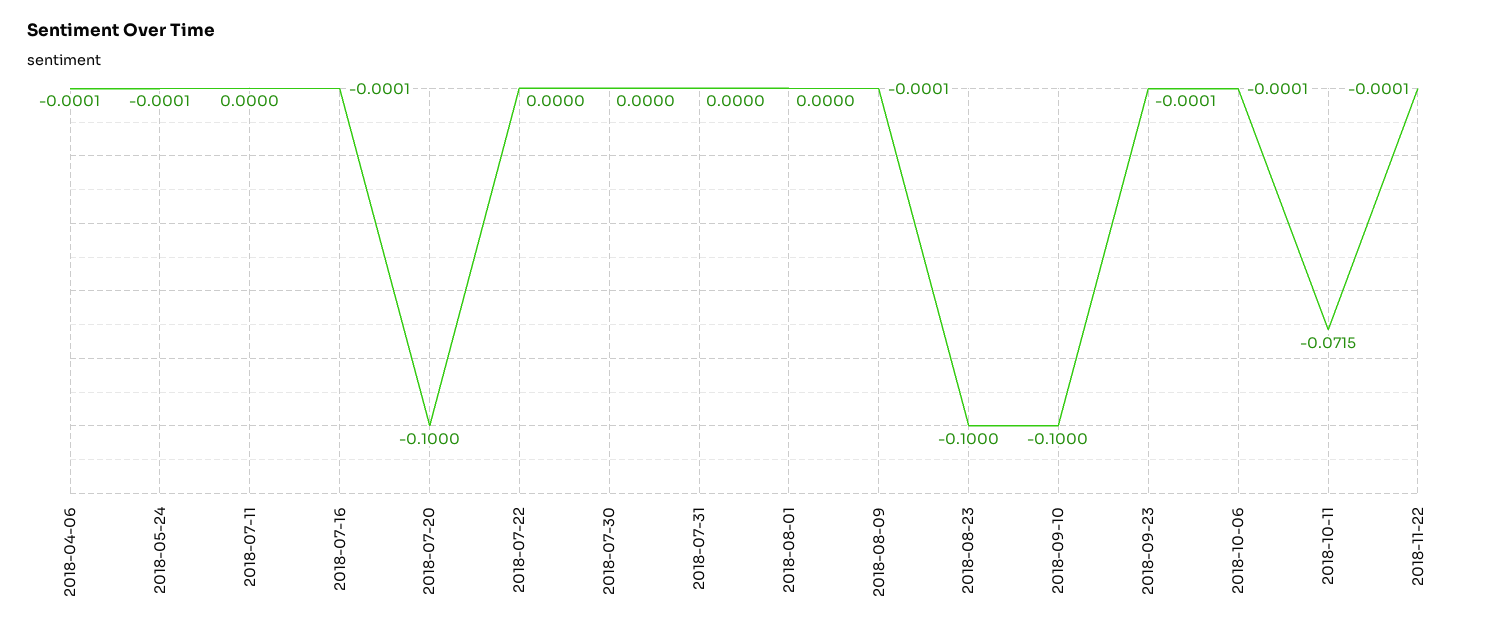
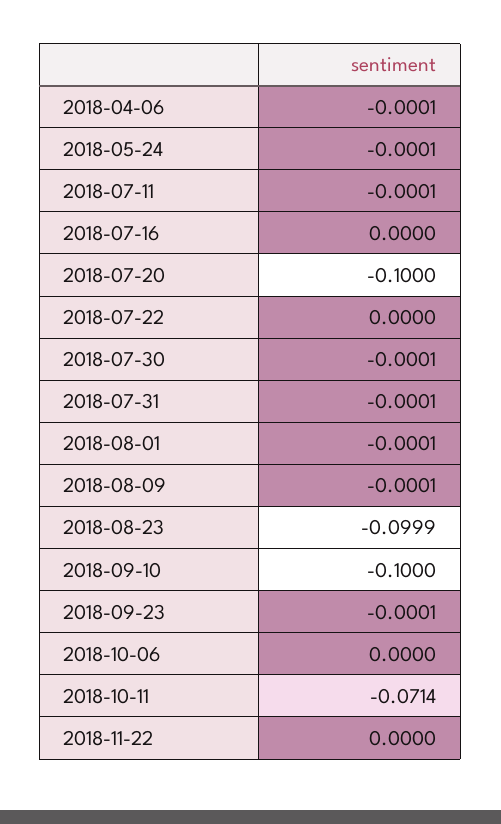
  {
    "2018-04-06": -0.0001,
    "2018-05-24": -0.0001,
-   "2018-07-11": 0,
+   "2018-07-11": -0.0001,
-   "2018-07-16": -0.0001,
+   "2018-07-16": 0,
    "2018-07-20": -0.1,
    "2018-07-22": 0,
-   "2018-07-30": 0,
+   "2018-07-30": -0.0001,
-   "2018-07-31": 0,
+   "2018-07-31": -0.0001,
-   "2018-08-01": 0,
+   "2018-08-01": -0.0001,
    "2018-08-09": -0.0001,
-   "2018-08-23": -0.1,
+   "2018-08-23": -0.0999,
    "2018-09-10": -0.1,
    "2018-09-23": -0.0001,
-   "2018-10-06": -0.0001,
+   "2018-10-06": 0,
-   "2018-10-11": -0.0715,
+   "2018-10-11": -0.0714,
-   "2018-11-22": -0.0001
+   "2018-11-22": 0
  }

